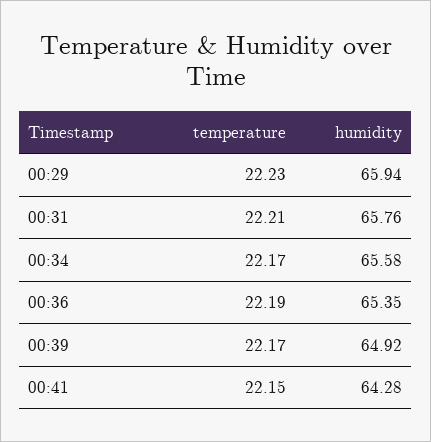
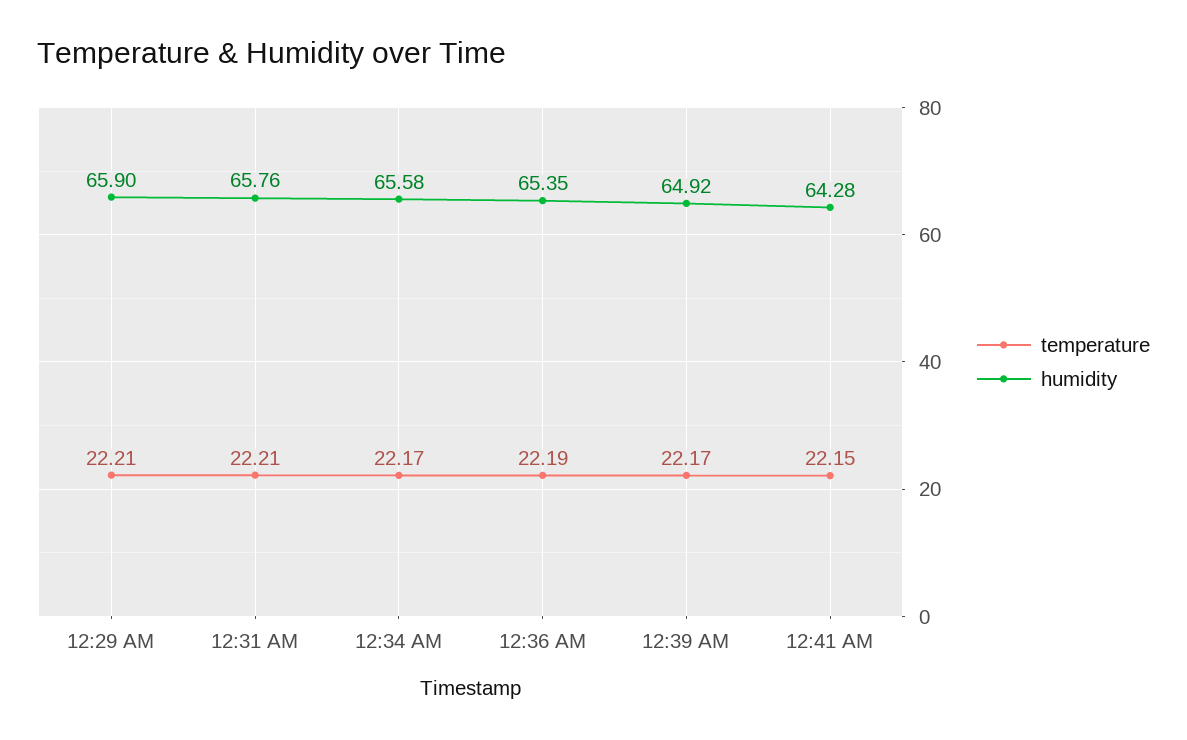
  {
    "temperature": {
-     "00:29": 22.23,
+     "00:29": 22.21,
      "00:31": 22.21,
      "00:34": 22.17,
      "00:36": 22.19,
      "00:39": 22.17,
      "00:41": 22.15
    },
    "humidity": {
-     "00:29": 65.94,
+     "00:29": 65.9,
      "00:31": 65.76,
      "00:34": 65.58,
      "00:36": 65.35,
      "00:39": 64.92,
      "00:41": 64.28
    }
  }

